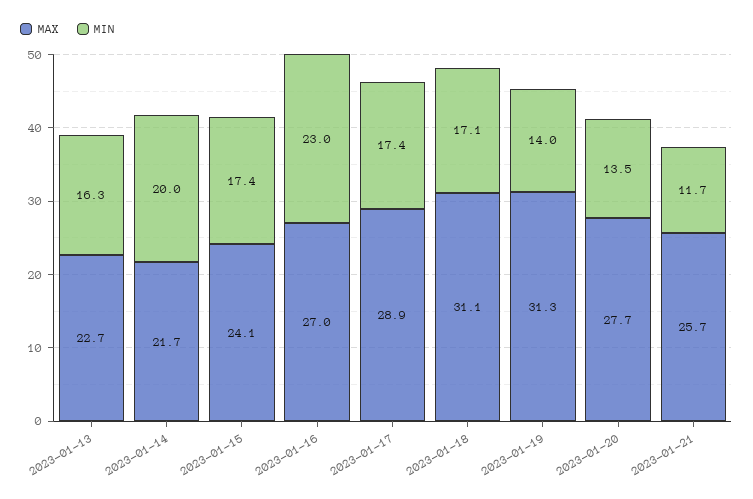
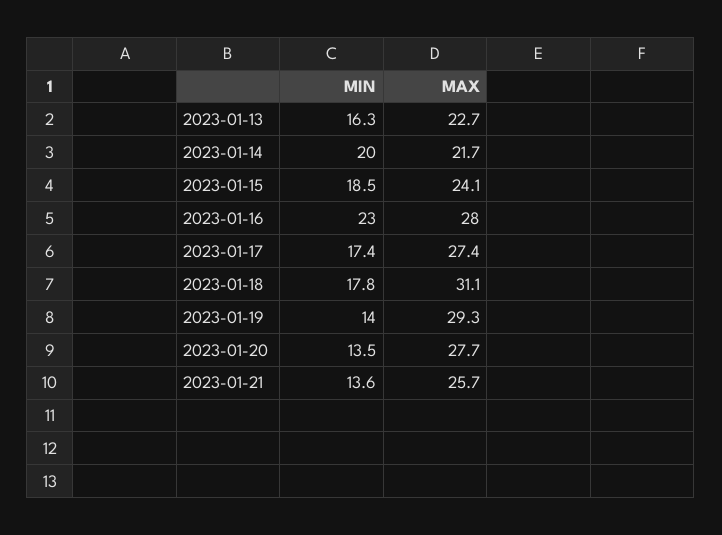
  {
    "MAX": {
      "2023-01-13": 22.7,
      "2023-01-14": 21.7,
      "2023-01-15": 24.1,
-     "2023-01-16": 27,
+     "2023-01-16": 28,
-     "2023-01-17": 28.9,
+     "2023-01-17": 27.4,
      "2023-01-18": 31.1,
-     "2023-01-19": 31.3,
+     "2023-01-19": 29.3,
      "2023-01-20": 27.7,
      "2023-01-21": 25.7
    },
    "MIN": {
      "2023-01-13": 16.3,
      "2023-01-14": 20,
-     "2023-01-15": 17.4,
+     "2023-01-15": 18.5,
      "2023-01-16": 23,
      "2023-01-17": 17.4,
-     "2023-01-18": 17.1,
+     "2023-01-18": 17.8,
      "2023-01-19": 14,
      "2023-01-20": 13.5,
-     "2023-01-21": 11.7
+     "2023-01-21": 13.6
    }
  }

